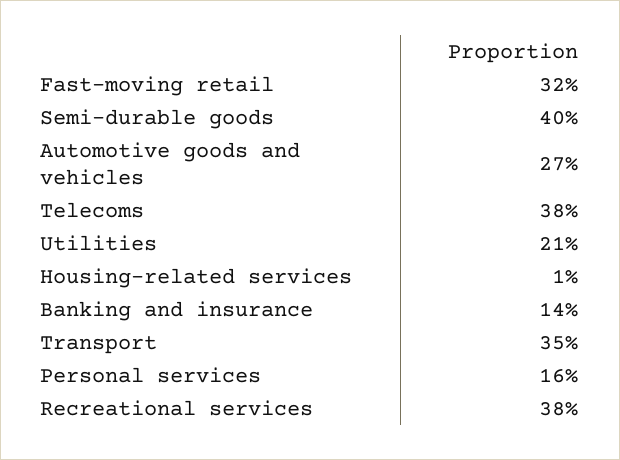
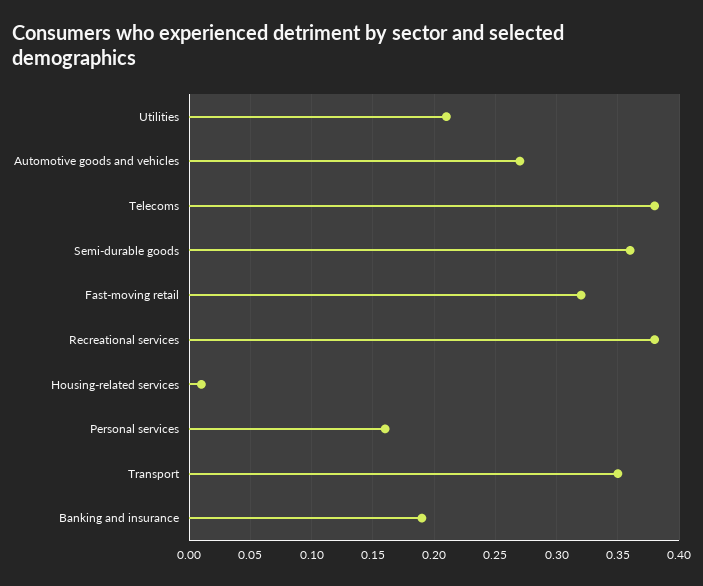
  {
    "Fast-moving retail": 0.32,
-   "Semi-durable goods": 0.4,
+   "Semi-durable goods": 0.36,
    "Automotive goods and vehicles": 0.27,
    "Telecoms": 0.38,
    "Utilities": 0.21,
    "Housing-related services": 0.01,
-   "Banking and insurance": 0.14,
+   "Banking and insurance": 0.19,
    "Transport": 0.35,
    "Personal services": 0.16,
    "Recreational services": 0.38
  }

